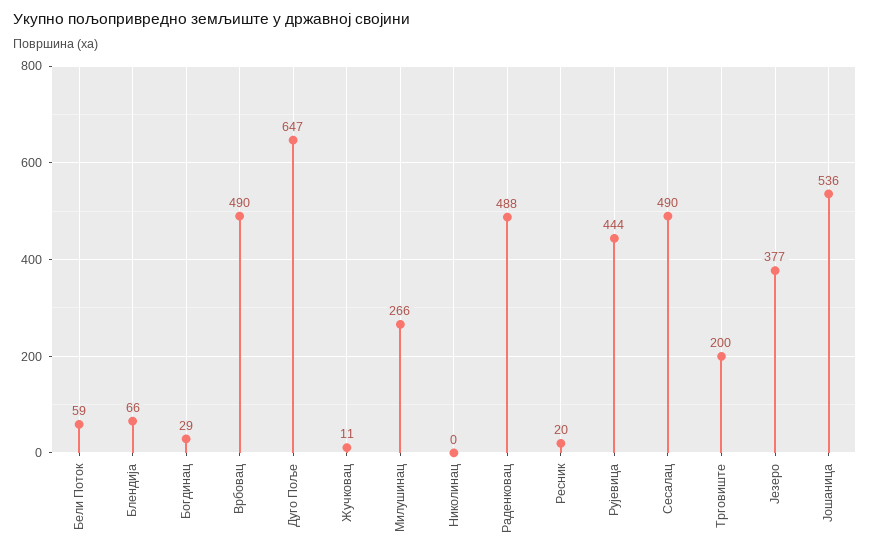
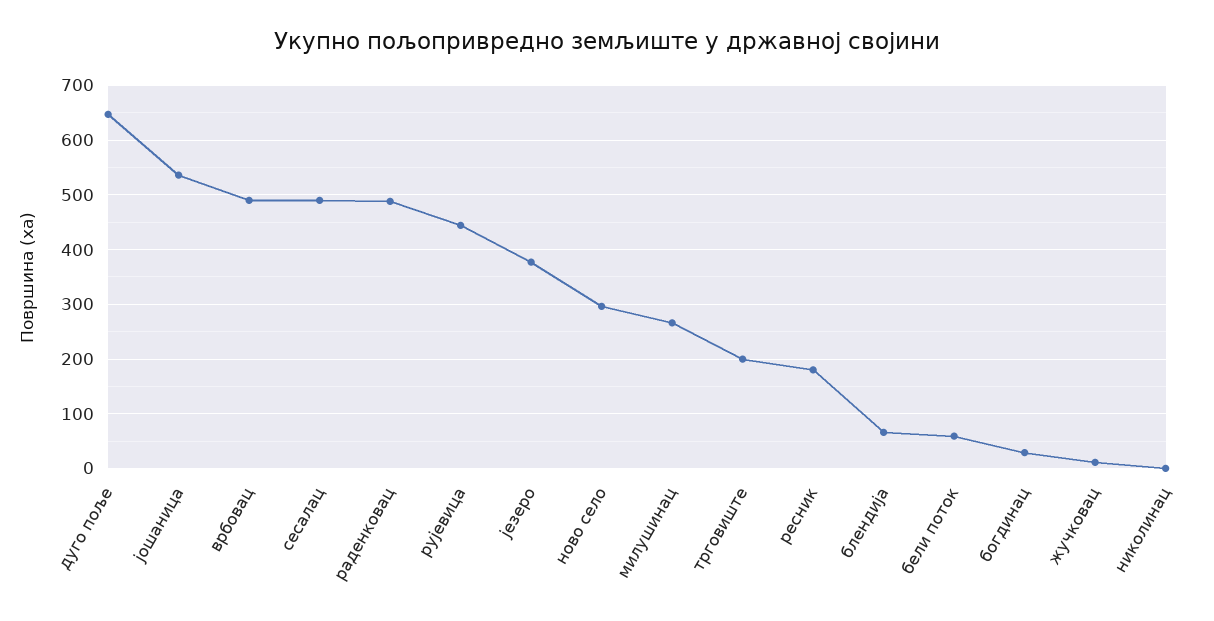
  {
    "Бели Поток": 59,
    "Блендија": 66,
    "Богдинац": 29,
    "Врбовац": 490,
    "Дуго Поље": 647,
    "Жучковац": 11,
    "Милушинац": 266,
    "Николинац": 0,
    "Раденковац": 488,
-   "Ресник": 20,
+   "Ресник": 180,
    "Рујевица": 444,
    "Сесалац": 490,
    "Трговиште": 200,
    "Језеро": 377,
-   "Јошаница": 536
+   "Јошаница": 536,
+   "ново село": 300
  }

